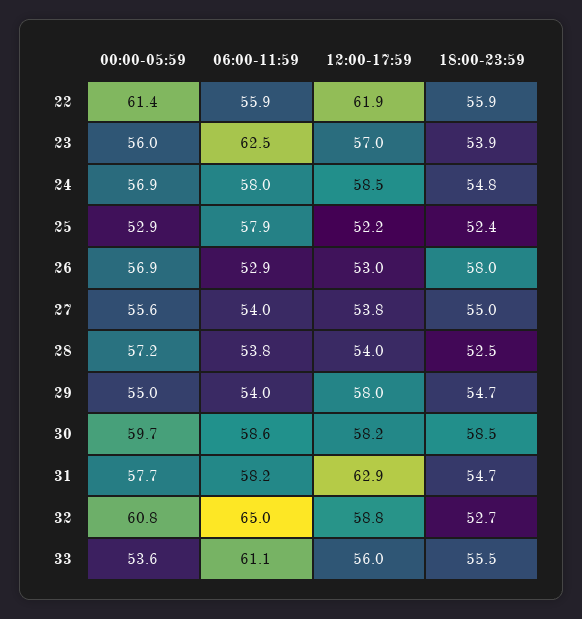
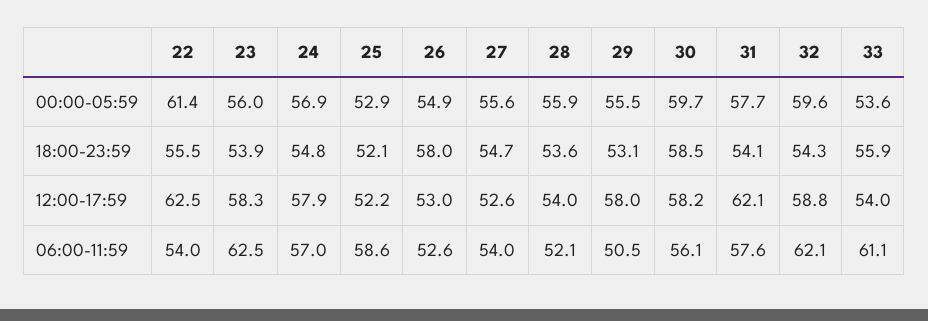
  {
    "00:00-05:59": {
      "22": 61.4,
      "23": 56,
      "24": 56.9,
      "25": 52.9,
-     "26": 56.9,
+     "26": 54.9,
      "27": 55.6,
-     "28": 57.2,
+     "28": 55.9,
-     "29": 55,
+     "29": 55.5,
      "30": 59.7,
      "31": 57.7,
-     "32": 60.8,
+     "32": 59.6,
      "33": 53.6
    },
    "06:00-11:59": {
-     "22": 55.9,
+     "22": 54,
      "23": 62.5,
-     "24": 58,
+     "24": 57,
-     "25": 57.9,
+     "25": 58.6,
-     "26": 52.9,
+     "26": 52.6,
      "27": 54,
-     "28": 53.8,
+     "28": 52.1,
-     "29": 54,
+     "29": 50.5,
-     "30": 58.6,
+     "30": 56.1,
-     "31": 58.2,
+     "31": 57.6,
-     "32": 65,
+     "32": 62.1,
      "33": 61.1
    },
    "12:00-17:59": {
-     "22": 61.9,
+     "22": 62.5,
-     "23": 57,
+     "23": 58.3,
-     "24": 58.5,
+     "24": 57.9,
      "25": 52.2,
      "26": 53,
-     "27": 53.8,
+     "27": 52.6,
      "28": 54,
      "29": 58,
      "30": 58.2,
-     "31": 62.9,
+     "31": 62.1,
      "32": 58.8,
-     "33": 56
+     "33": 54
    },
    "18:00-23:59": {
-     "22": 55.9,
+     "22": 55.5,
      "23": 53.9,
      "24": 54.8,
-     "25": 52.4,
+     "25": 52.1,
      "26": 58,
-     "27": 55,
+     "27": 54.7,
-     "28": 52.5,
+     "28": 53.6,
-     "29": 54.7,
+     "29": 53.1,
      "30": 58.5,
-     "31": 54.7,
+     "31": 54.1,
-     "32": 52.7,
+     "32": 54.3,
-     "33": 55.5
+     "33": 55.9
    }
  }

